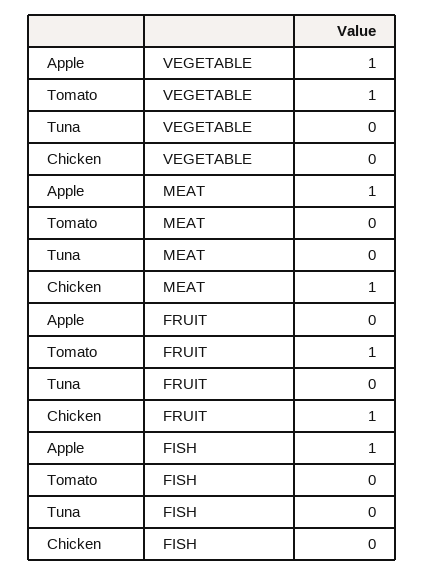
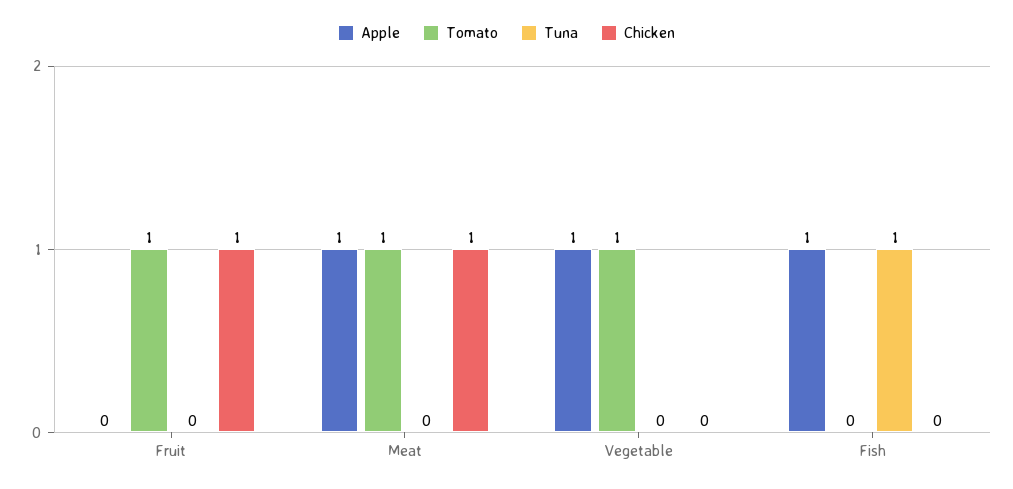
  {
    "Apple": {
      "VEGETABLE": 1,
      "MEAT": 1,
      "FRUIT": 0,
      "FISH": 1
    },
    "Tomato": {
      "VEGETABLE": 1,
-     "MEAT": 0,
+     "MEAT": 1,
      "FRUIT": 1,
      "FISH": 0
    },
    "Tuna": {
      "VEGETABLE": 0,
      "MEAT": 0,
      "FRUIT": 0,
-     "FISH": 0
+     "FISH": 1
    },
    "Chicken": {
      "VEGETABLE": 0,
      "MEAT": 1,
      "FRUIT": 1,
      "FISH": 0
    }
  }

